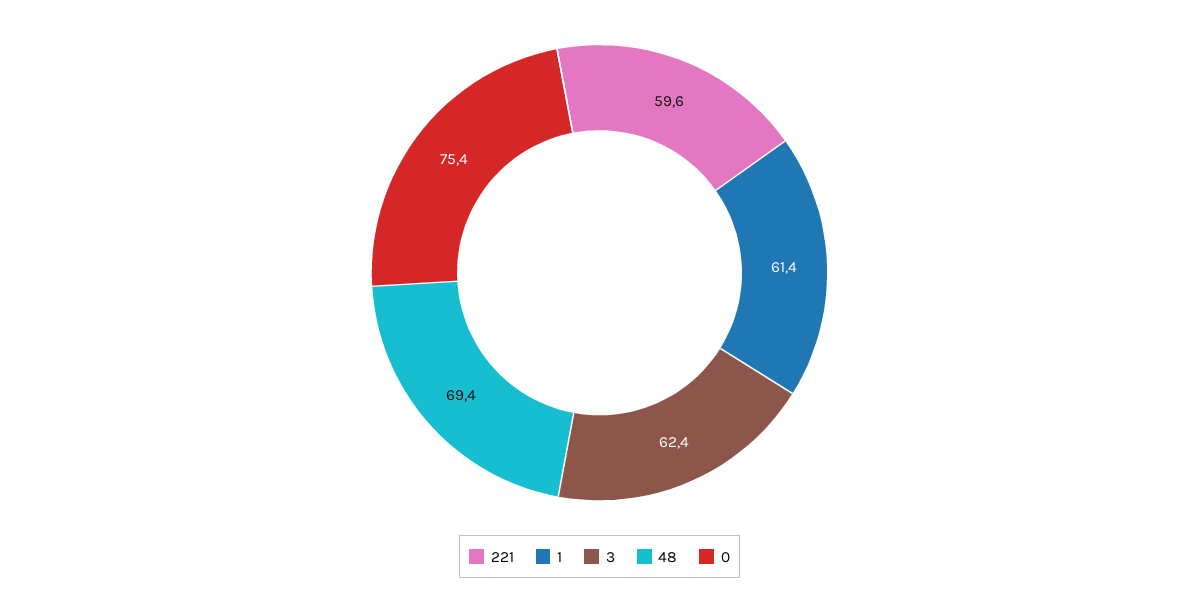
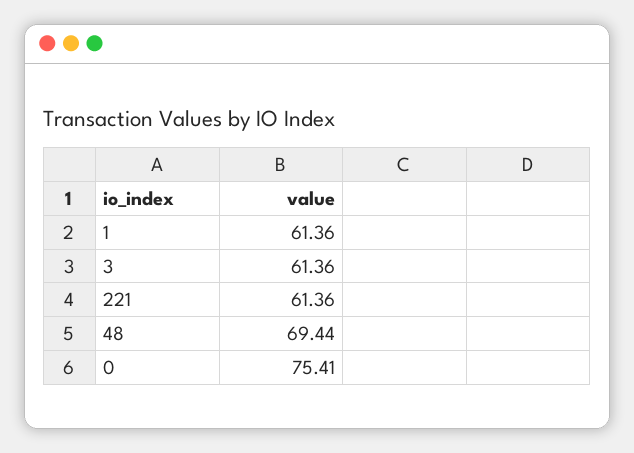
  {
-   "221": 59.6,
+   "221": 61.36,
    "1": 61.36,
-   "3": 62.4,
+   "3": 61.36,
    "48": 69.44,
    "0": 75.41
  }

